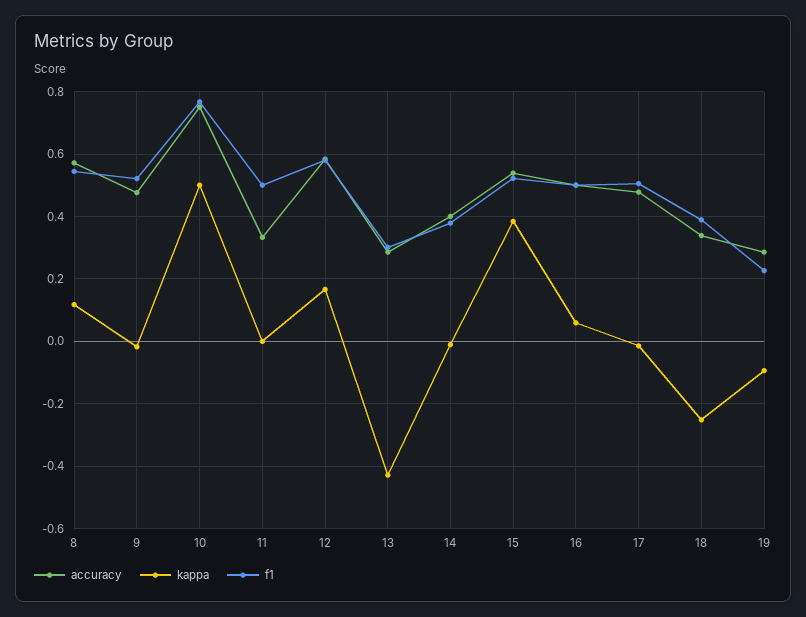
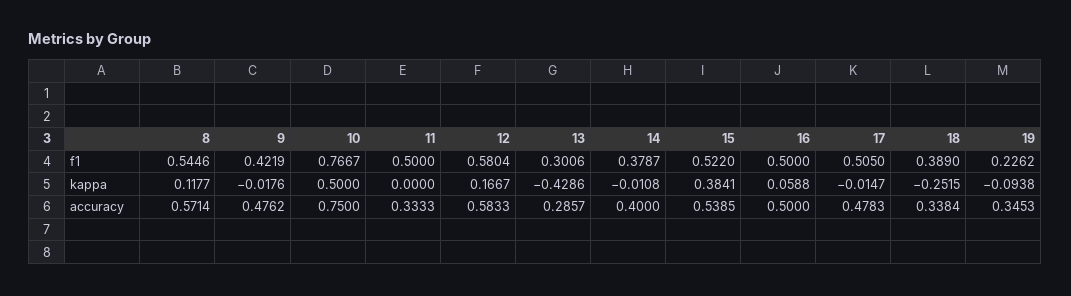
  {
    "accuracy": {
      "8": 0.5714,
      "9": 0.4762,
      "10": 0.75,
      "11": 0.3333,
      "12": 0.5833,
      "13": 0.2857,
      "14": 0.4,
      "15": 0.5385,
      "16": 0.5,
      "17": 0.4783,
      "18": 0.3384,
-     "19": 0.28
+     "19": 0.3453
    },
    "kappa": {
      "8": 0.1177,
      "9": -0.0176,
      "10": 0.5,
      "11": 0,
      "12": 0.1667,
      "13": -0.4286,
      "14": -0.0108,
      "15": 0.3841,
      "16": 0.0588,
      "17": -0.0147,
      "18": -0.2515,
      "19": -0.0938
    },
    "f1": {
      "8": 0.5446,
-     "9": 0.52,
+     "9": 0.4219,
      "10": 0.7667,
      "11": 0.5,
      "12": 0.5804,
      "13": 0.3006,
      "14": 0.3787,
      "15": 0.522,
      "16": 0.5,
      "17": 0.505,
      "18": 0.389,
      "19": 0.2262
    }
  }

